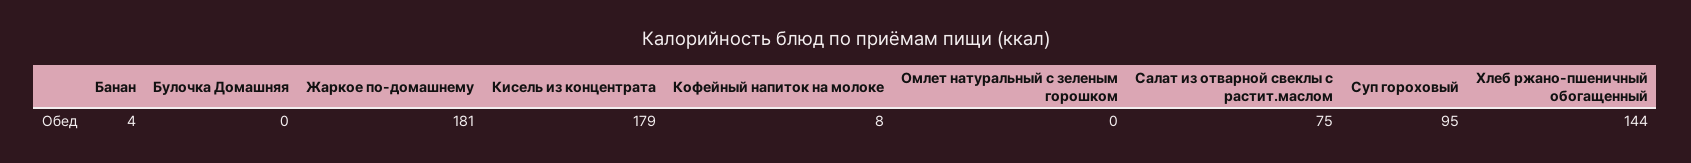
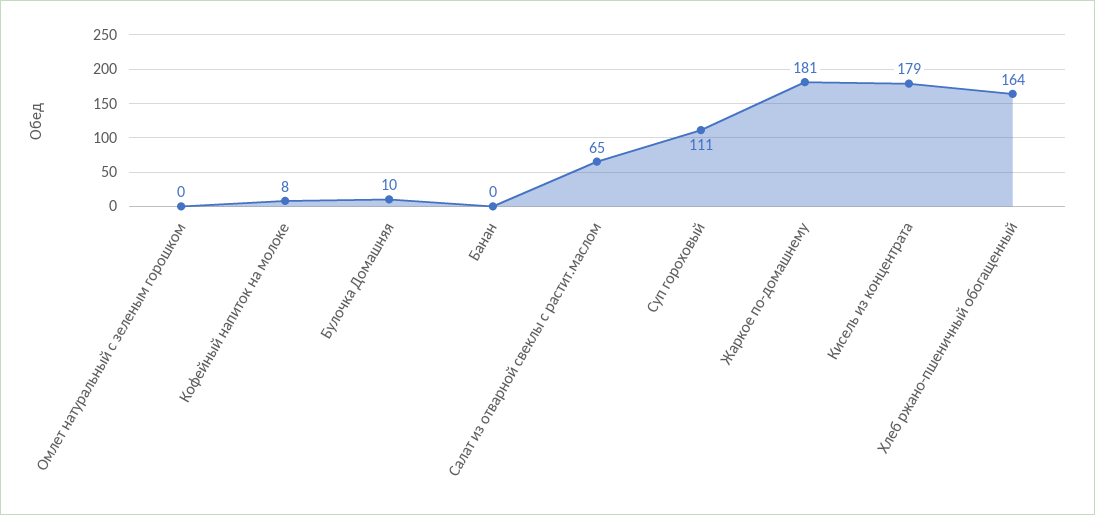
  {
-   "Банан": 4,
+   "Банан": 0,
-   "Булочка Домашняя": 0,
+   "Булочка Домашняя": 10,
    "Жаркое по-домашнему": 181,
    "Кисель из концентрата": 179,
    "Кофейный напиток на молоке": 8,
    "Омлет натуральный с зеленым горошком": 0,
-   "Салат из отварной свеклы с растит.маслом": 75,
+   "Салат из отварной свеклы с растит.маслом": 65,
-   "Суп гороховый": 95,
+   "Суп гороховый": 111,
-   "Хлеб ржано-пшеничный обогащенный": 144
+   "Хлеб ржано-пшеничный обогащенный": 164
  }

